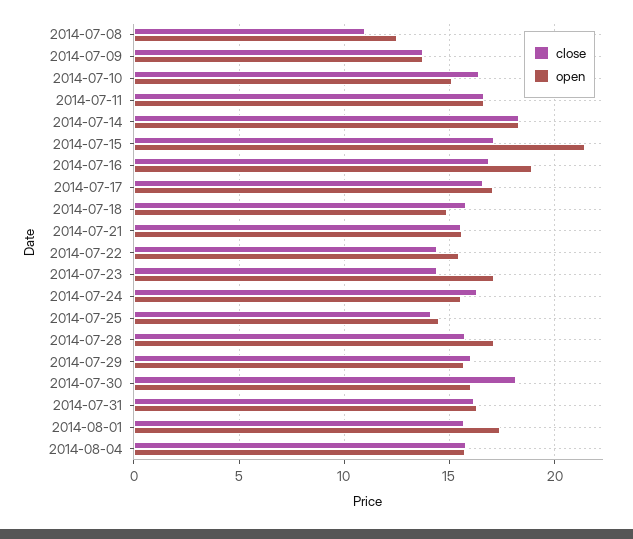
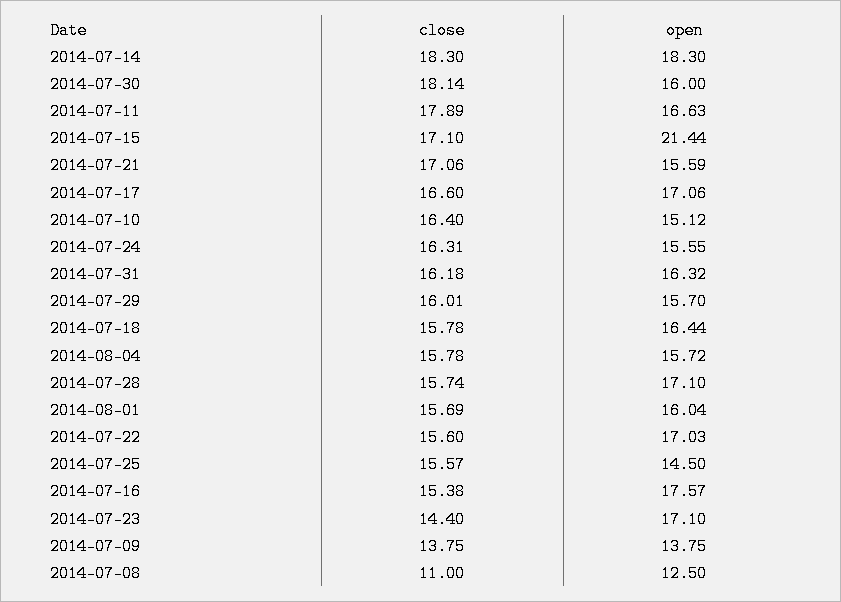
  {
    "close": {
      "2014-07-08": 11,
      "2014-07-09": 13.75,
      "2014-07-10": 16.4,
-     "2014-07-11": 16.5,
+     "2014-07-11": 17.89,
      "2014-07-14": 18.3,
      "2014-07-15": 17.1,
-     "2014-07-16": 17,
+     "2014-07-16": 15.38,
      "2014-07-17": 16.6,
      "2014-07-18": 15.78,
-     "2014-07-21": 15.5,
+     "2014-07-21": 17.06,
-     "2014-07-22": 14.5,
+     "2014-07-22": 15.6,
      "2014-07-23": 14.4,
      "2014-07-24": 16.31,
-     "2014-07-25": 14,
+     "2014-07-25": 15.57,
      "2014-07-28": 15.74,
      "2014-07-29": 16.01,
      "2014-07-30": 18.14,
      "2014-07-31": 16.18,
      "2014-08-01": 15.69,
      "2014-08-04": 15.78
    },
    "open": {
      "2014-07-08": 12.5,
      "2014-07-09": 13.75,
      "2014-07-10": 15.12,
      "2014-07-11": 16.63,
      "2014-07-14": 18.3,
      "2014-07-15": 21.44,
-     "2014-07-16": 19,
+     "2014-07-16": 17.57,
      "2014-07-17": 17.06,
-     "2014-07-18": 15,
+     "2014-07-18": 16.44,
      "2014-07-21": 15.59,
-     "2014-07-22": 15.5,
+     "2014-07-22": 17.03,
      "2014-07-23": 17.1,
      "2014-07-24": 15.55,
      "2014-07-25": 14.5,
      "2014-07-28": 17.1,
      "2014-07-29": 15.7,
      "2014-07-30": 16,
      "2014-07-31": 16.32,
-     "2014-08-01": 17.5,
+     "2014-08-01": 16.04,
      "2014-08-04": 15.72
    }
  }

